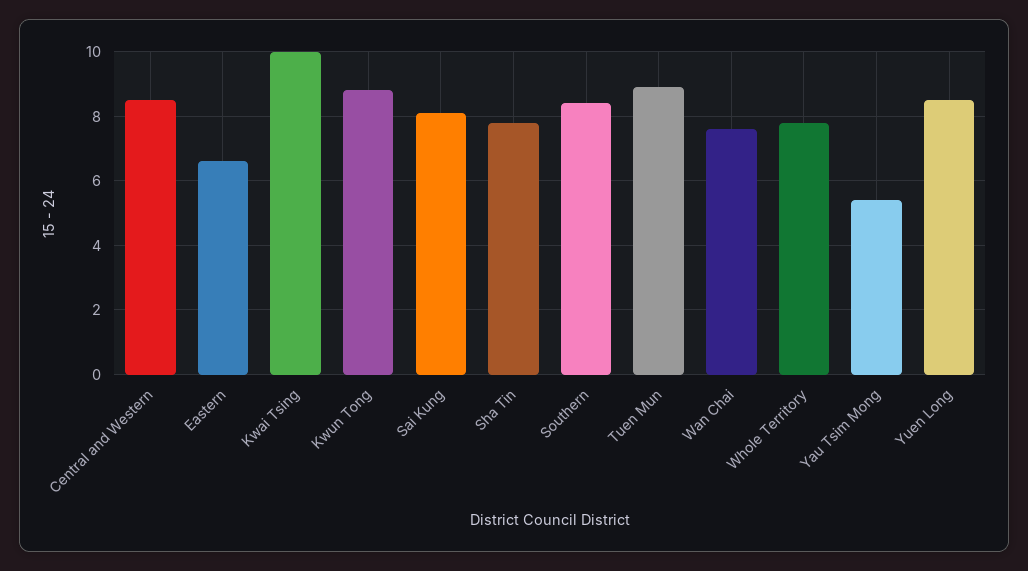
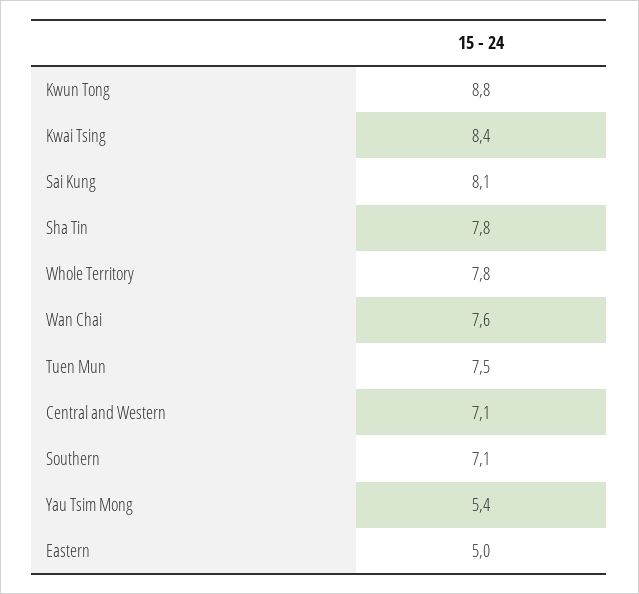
  {
-   "Central and Western": 8.5,
+   "Central and Western": 7.1,
-   "Eastern": 6.5,
+   "Eastern": 5,
-   "Kwai Tsing": 10,
+   "Kwai Tsing": 8.4,
    "Kwun Tong": 8.8,
    "Sai Kung": 8.1,
    "Sha Tin": 7.8,
-   "Southern": 8.5,
+   "Southern": 7.1,
-   "Tuen Mun": 9,
+   "Tuen Mun": 7.5,
    "Wan Chai": 7.6,
    "Whole Territory": 7.8,
-   "Yau Tsim Mong": 5.4,
+   "Yau Tsim Mong": 5.4
-   "Yuen Long": 8.5
  }

